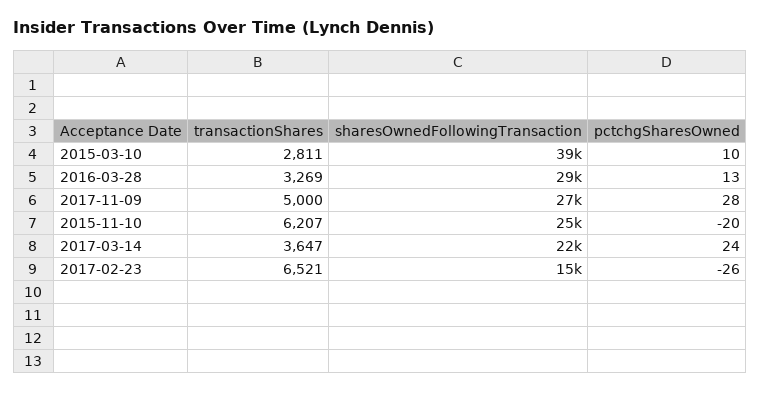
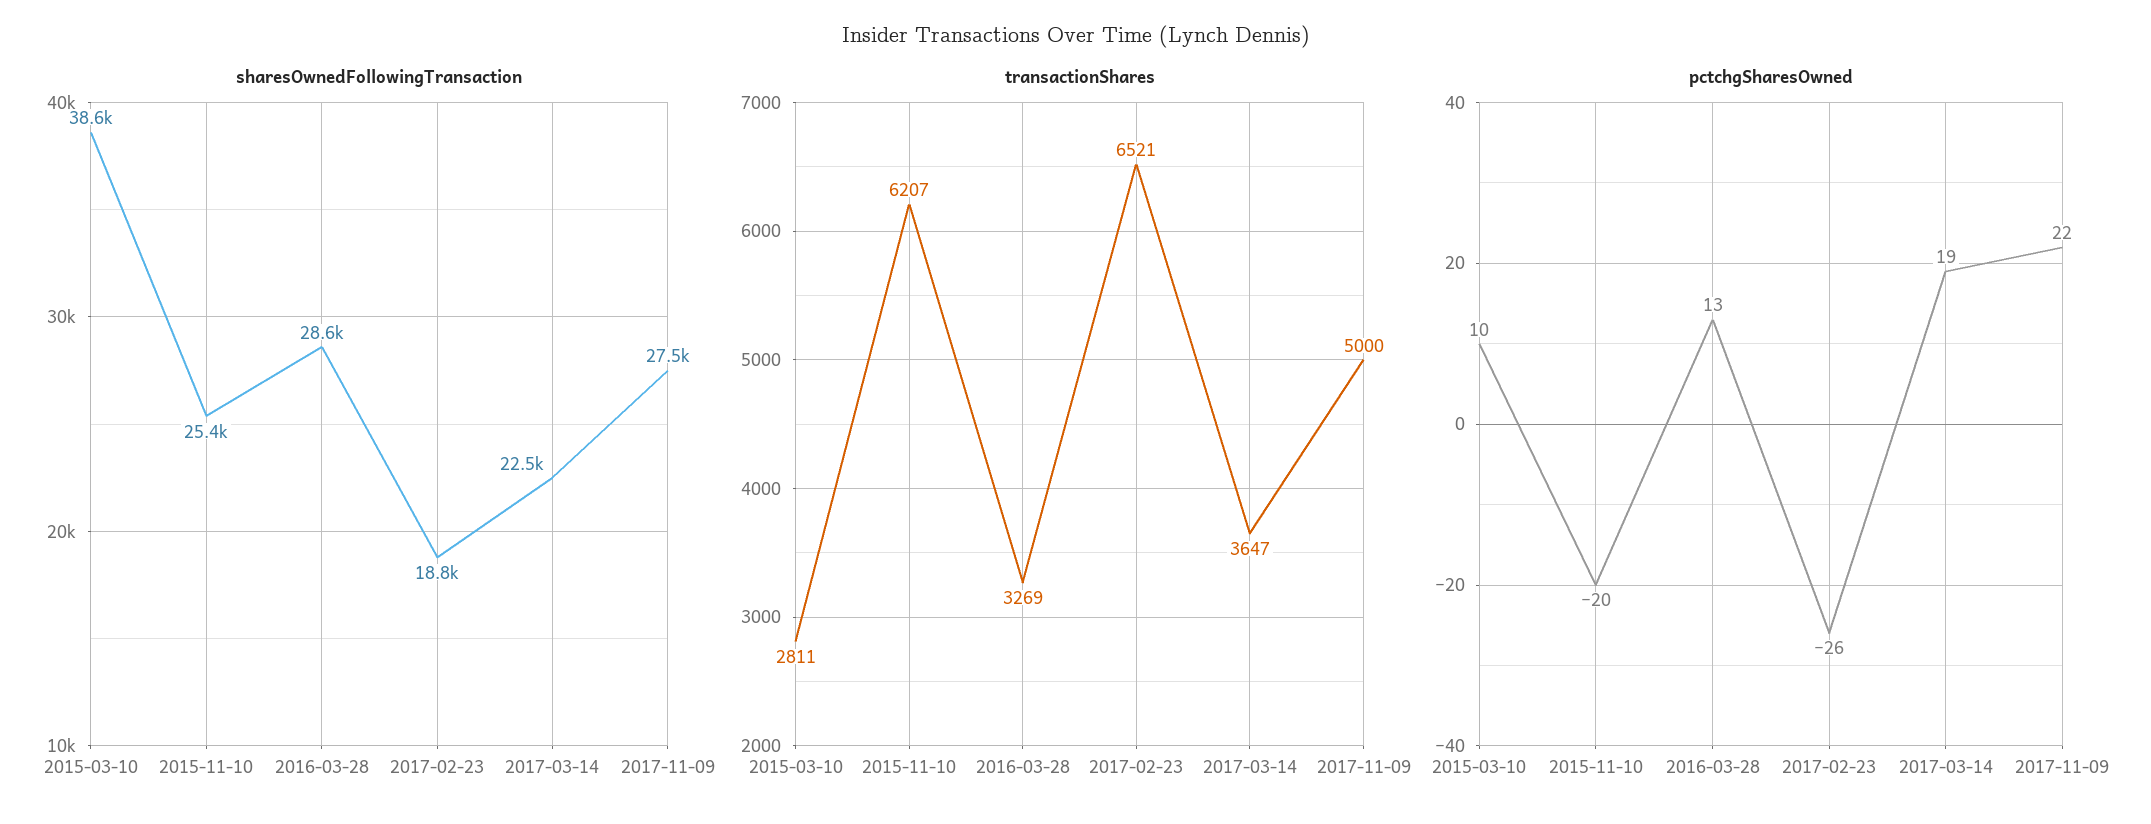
  {
    "transactionShares": {
      "2015-03-10": 2811,
      "2016-03-28": 3269,
      "2017-11-09": 5000,
      "2015-11-10": 6207,
      "2017-03-14": 3647,
      "2017-02-23": 6521
    },
    "sharesOwnedFollowingTransaction": {
      "2015-03-10": 38600,
      "2016-03-28": 28600,
      "2017-11-09": 27500,
      "2015-11-10": 25400,
      "2017-03-14": 22500,
-     "2017-02-23": 15000
+     "2017-02-23": 18800
    },
    "pctchgSharesOwned": {
      "2015-03-10": 10,
      "2016-03-28": 13,
-     "2017-11-09": 28,
+     "2017-11-09": 22,
      "2015-11-10": -20,
-     "2017-03-14": 24,
+     "2017-03-14": 19,
      "2017-02-23": -26
    }
  }

